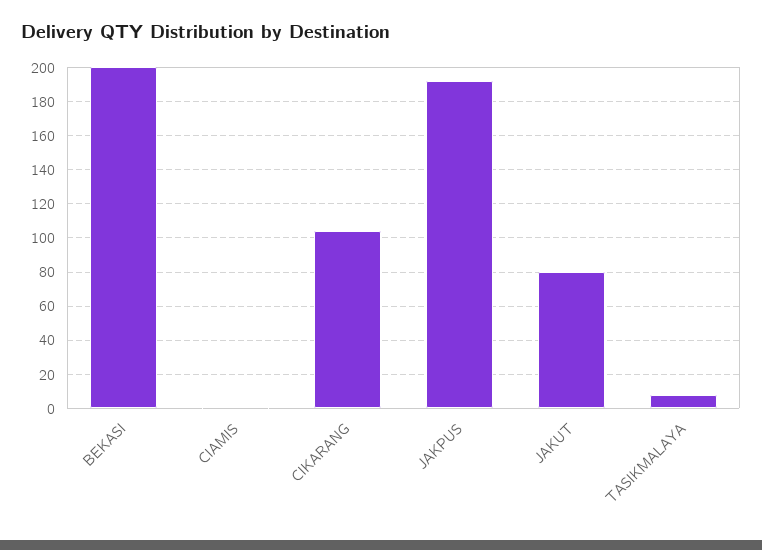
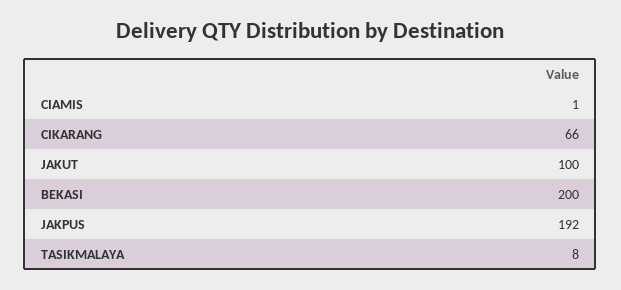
  {
    "BEKASI": 200,
    "CIAMIS": 1,
-   "CIKARANG": 105,
+   "CIKARANG": 66,
    "JAKPUS": 192,
-   "JAKUT": 80,
+   "JAKUT": 100,
    "TASIKMALAYA": 8
  }

